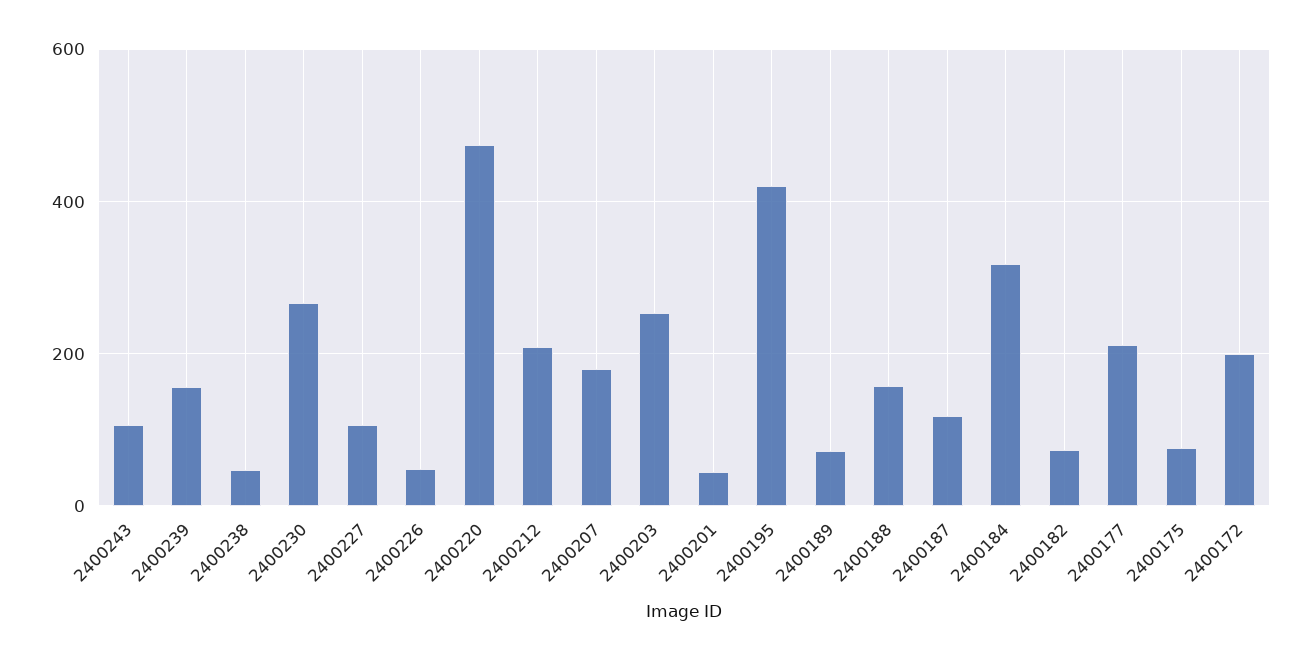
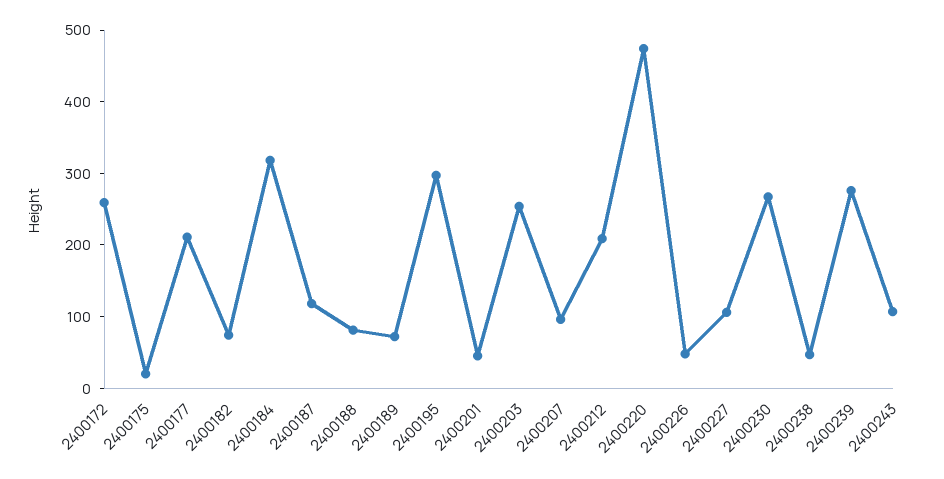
  {
    "2400243": 100,
-   "2400239": 160,
+   "2400239": 280,
    "2400238": 40,
    "2400230": 260,
    "2400227": 100,
    "2400226": 40,
    "2400220": 480,
    "2400212": 200,
-   "2400207": 180,
+   "2400207": 100,
    "2400203": 260,
    "2400201": 40,
-   "2400195": 420,
+   "2400195": 300,
    "2400189": 80,
-   "2400188": 160,
+   "2400188": 80,
    "2400187": 120,
    "2400184": 320,
    "2400182": 80,
    "2400177": 220,
-   "2400175": 80,
+   "2400175": 20,
-   "2400172": 200
+   "2400172": 260
  }

